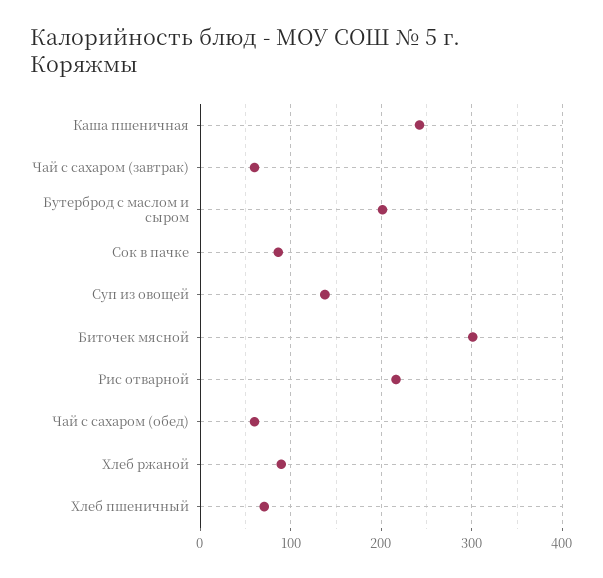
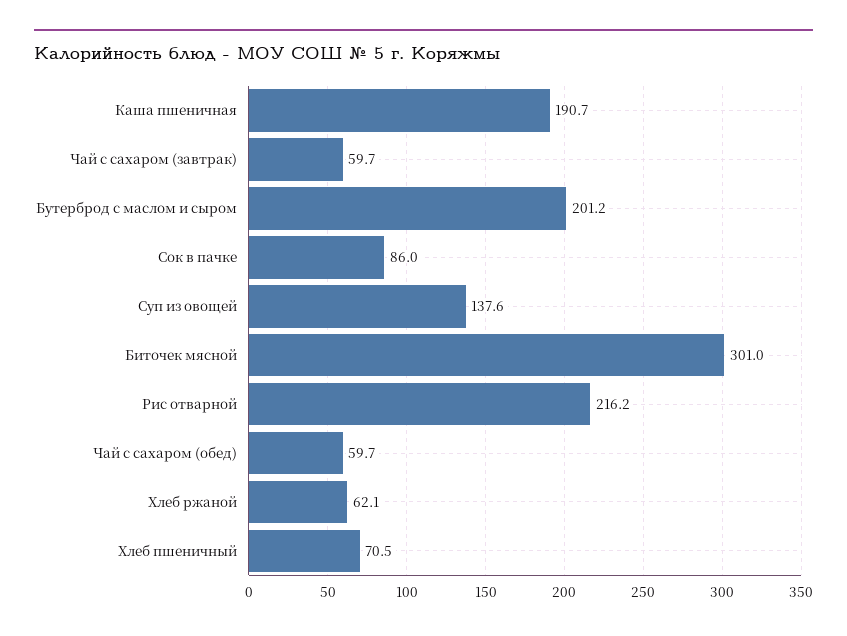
  {
-   "Каша пшеничная": 240,
+   "Каша пшеничная": 190.7,
    "Чай с сахаром (завтрак)": 59.7,
    "Бутерброд с маслом и сыром": 201.2,
    "Сок в пачке": 86,
    "Суп из овощей": 137.6,
    "Биточек мясной": 301,
    "Рис отварной": 216.2,
    "Чай с сахаром (обед)": 59.7,
-   "Хлеб ржаной": 90,
+   "Хлеб ржаной": 62.1,
    "Хлеб пшеничный": 70.5
  }

